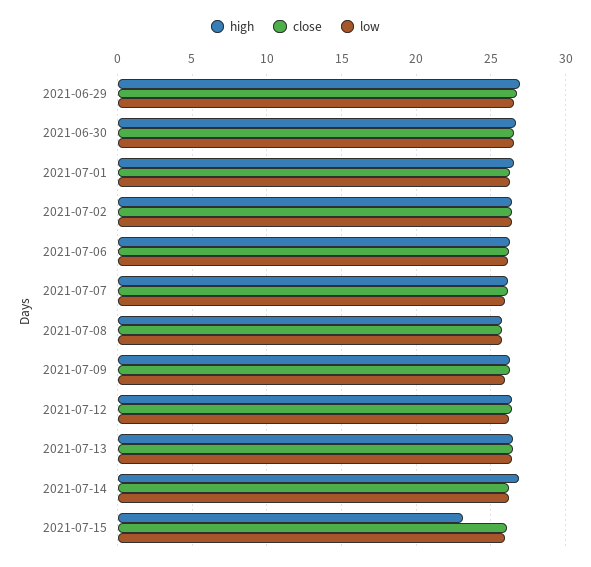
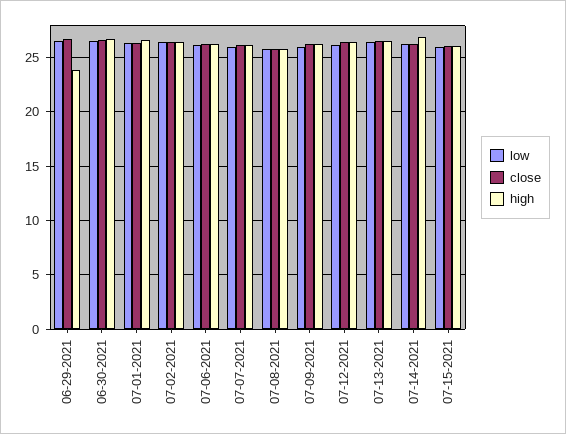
  {
    "high": {
-     "2021-06-29": 27,
+     "2021-06-29": 24,
      "2021-06-30": 26.5,
      "2021-07-01": 26.5,
      "2021-07-02": 26.5,
      "2021-07-06": 26.5,
      "2021-07-07": 26,
      "2021-07-08": 26,
      "2021-07-09": 26.5,
      "2021-07-12": 26.5,
      "2021-07-13": 26.5,
      "2021-07-14": 27,
-     "2021-07-15": 23
+     "2021-07-15": 26
    },
    "close": {
      "2021-06-29": 26.5,
      "2021-06-30": 26.5,
      "2021-07-01": 26.5,
      "2021-07-02": 26.5,
      "2021-07-06": 26,
      "2021-07-07": 26,
      "2021-07-08": 26,
      "2021-07-09": 26.5,
      "2021-07-12": 26.5,
      "2021-07-13": 26.5,
      "2021-07-14": 26,
      "2021-07-15": 26
    },
    "low": {
      "2021-06-29": 26.5,
      "2021-06-30": 26.5,
      "2021-07-01": 26.5,
      "2021-07-02": 26.5,
      "2021-07-06": 26,
      "2021-07-07": 26,
      "2021-07-08": 26,
      "2021-07-09": 26,
      "2021-07-12": 26,
      "2021-07-13": 26.5,
      "2021-07-14": 26,
      "2021-07-15": 26
    }
  }

